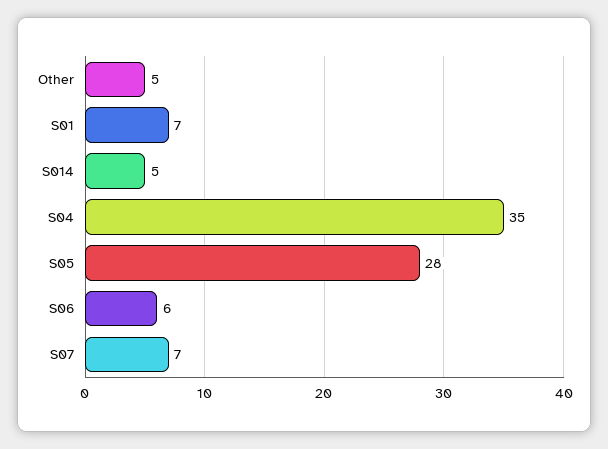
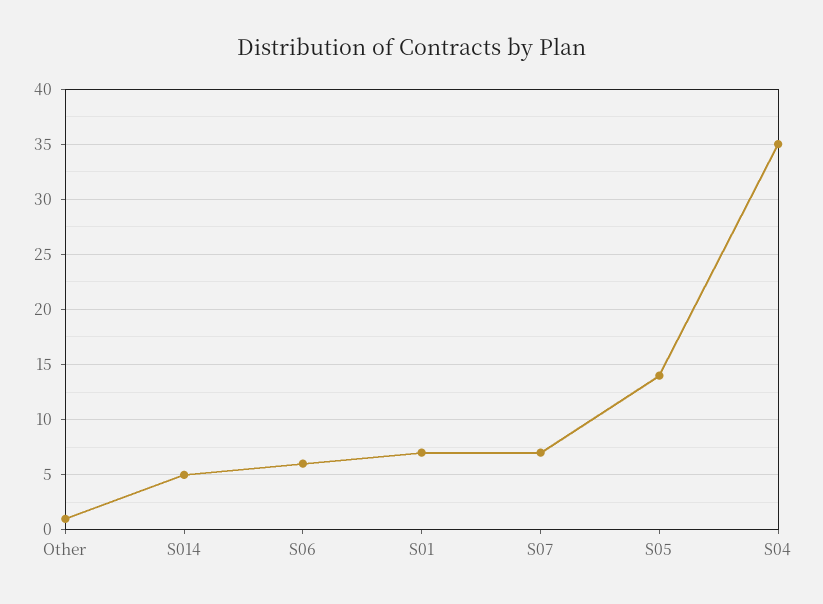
  {
-   "Other": 5,
+   "Other": 1,
    "S01": 7,
    "S014": 5,
    "S04": 35,
-   "S05": 28,
+   "S05": 14,
    "S06": 6,
    "S07": 7
  }

